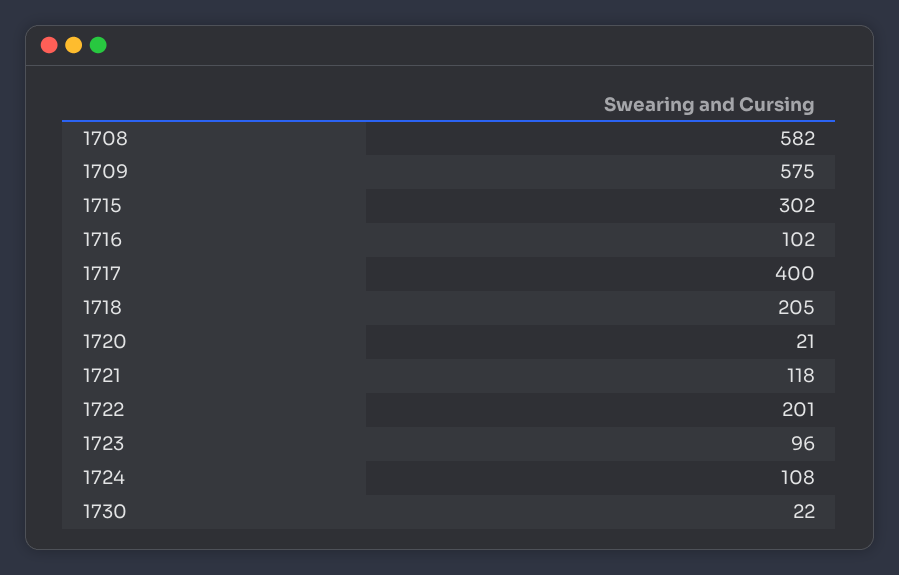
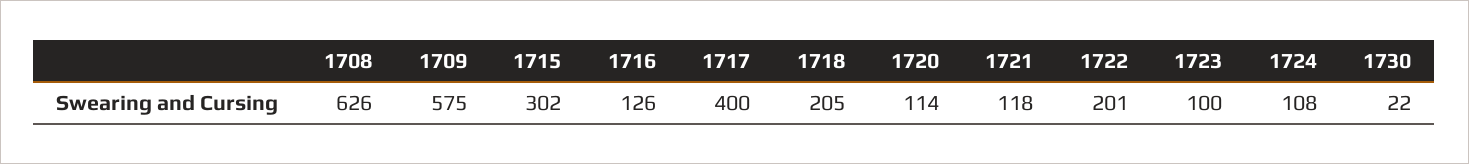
  {
-   "1708": 582,
+   "1708": 626,
    "1709": 575,
    "1715": 302,
-   "1716": 102,
+   "1716": 126,
    "1717": 400,
    "1718": 205,
-   "1720": 21,
+   "1720": 114,
    "1721": 118,
    "1722": 201,
-   "1723": 96,
+   "1723": 100,
    "1724": 108,
    "1730": 22
  }

